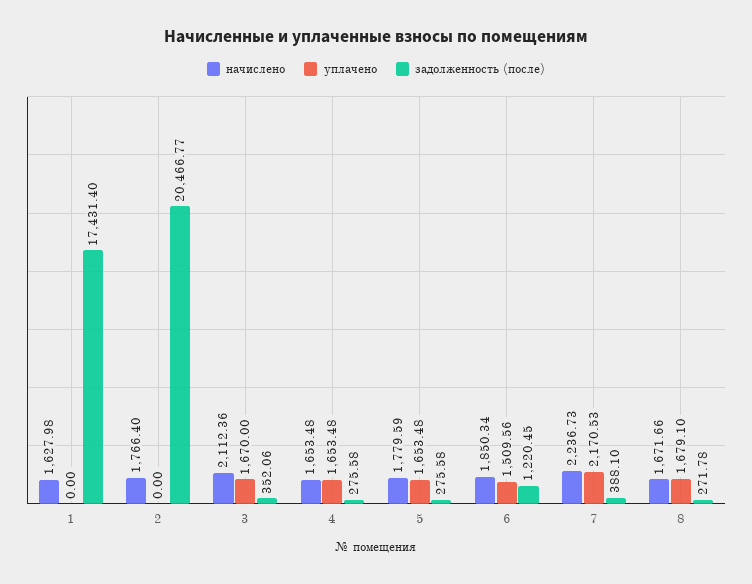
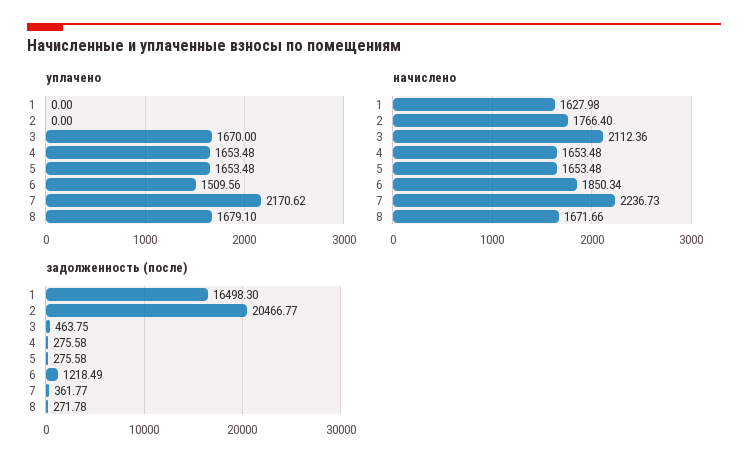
  {
    "начислено": {
      "1": 1627.98,
      "2": 1766.4,
      "3": 2112.36,
      "4": 1653.48,
-     "5": 1779.59,
+     "5": 1653.48,
      "6": 1850.34,
      "7": 2236.73,
      "8": 1671.66
    },
    "уплачено": {
      "1": 0,
      "2": 0,
      "3": 1670,
      "4": 1653.48,
      "5": 1653.48,
      "6": 1509.56,
-     "7": 2170.53,
+     "7": 2170.62,
      "8": 1679.1
    },
    "задолженность (после)": {
-     "1": 17431.4,
+     "1": 16498.3,
      "2": 20466.77,
-     "3": 352.06,
+     "3": 463.75,
      "4": 275.58,
      "5": 275.58,
-     "6": 1220.45,
+     "6": 1218.49,
-     "7": 388.1,
+     "7": 361.77,
      "8": 271.78
    }
  }

